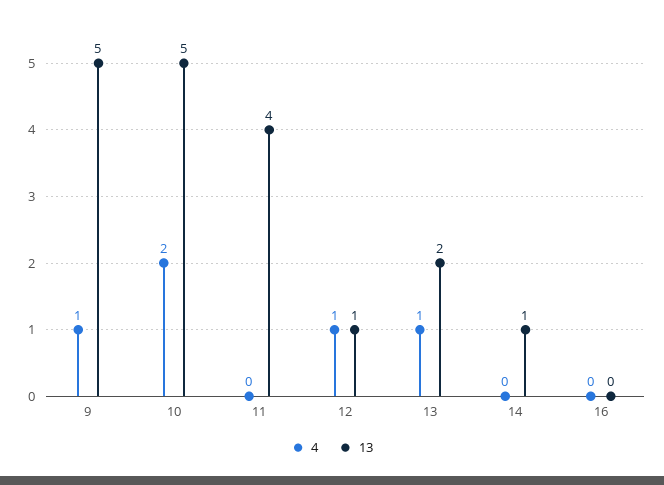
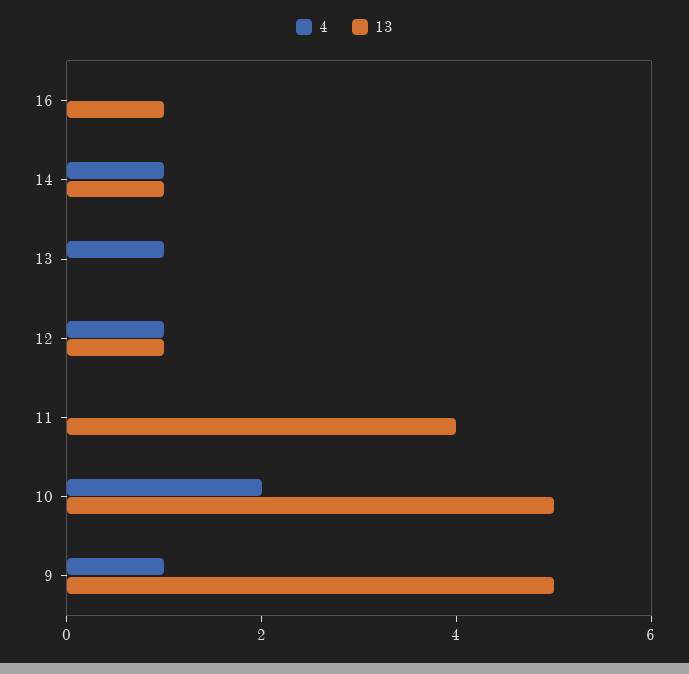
  {
    "4": {
      "9": 1,
      "10": 2,
      "11": 0,
      "12": 1,
      "13": 1,
-     "14": 0,
+     "14": 1,
      "16": 0
    },
    "13": {
      "9": 5,
      "10": 5,
      "11": 4,
      "12": 1,
-     "13": 2,
+     "13": 0,
      "14": 1,
-     "16": 0
+     "16": 1
    }
  }

